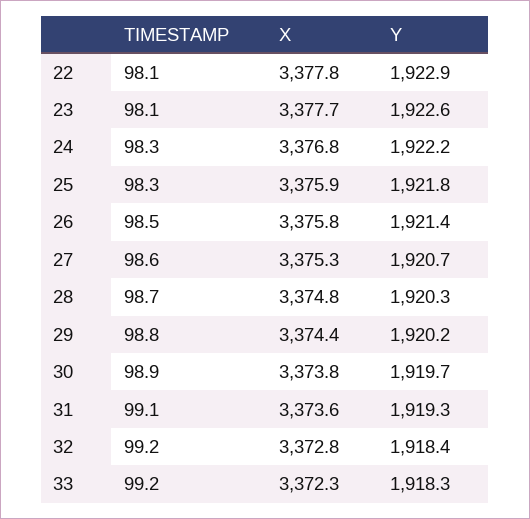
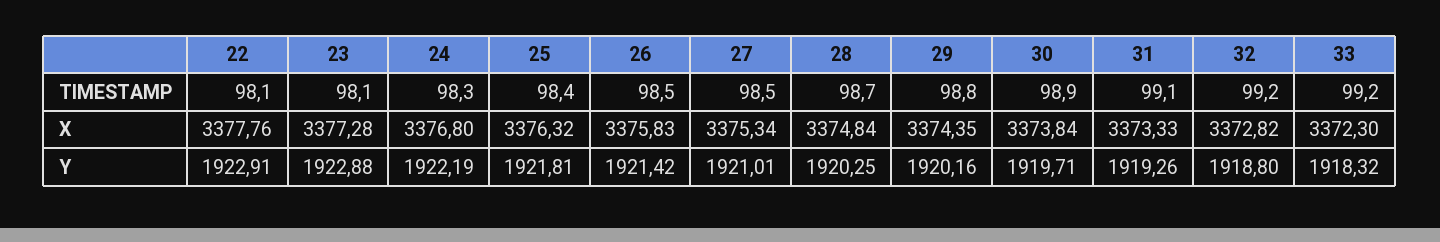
  {
    "TIMESTAMP": {
      "22": 98.1,
      "23": 98.1,
      "24": 98.3,
-     "25": 98.3,
+     "25": 98.4,
      "26": 98.5,
-     "27": 98.6,
+     "27": 98.5,
      "28": 98.7,
      "29": 98.8,
      "30": 98.9,
      "31": 99.1,
      "32": 99.2,
      "33": 99.2
    },
    "X": {
      "22": 3377.76,
-     "23": 3377.7,
+     "23": 3377.28,
      "24": 3376.8,
-     "25": 3375.9,
+     "25": 3376.32,
      "26": 3375.83,
      "27": 3375.34,
      "28": 3374.84,
      "29": 3374.35,
      "30": 3373.84,
-     "31": 3373.6,
+     "31": 3373.33,
      "32": 3372.82,
      "33": 3372.3
    },
    "Y": {
      "22": 1922.91,
-     "23": 1922.6,
+     "23": 1922.88,
      "24": 1922.19,
      "25": 1921.81,
      "26": 1921.42,
-     "27": 1920.7,
+     "27": 1921.01,
      "28": 1920.25,
      "29": 1920.16,
      "30": 1919.71,
      "31": 1919.26,
-     "32": 1918.4,
+     "32": 1918.8,
      "33": 1918.32
    }
  }

